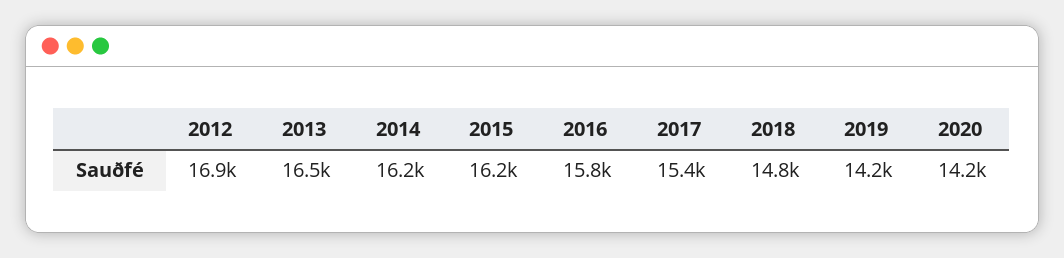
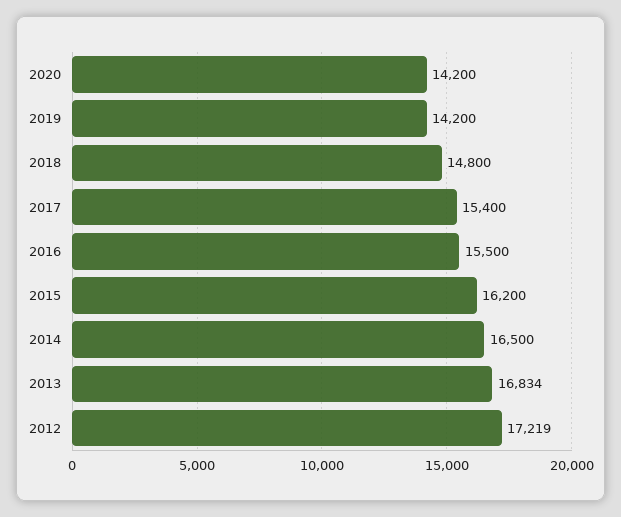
  {
-   "2012": 16900,
+   "2012": 17219,
-   "2013": 16500,
+   "2013": 16834,
-   "2014": 16200,
+   "2014": 16500,
    "2015": 16200,
-   "2016": 15800,
+   "2016": 15500,
    "2017": 15400,
    "2018": 14800,
    "2019": 14200,
    "2020": 14200
  }

